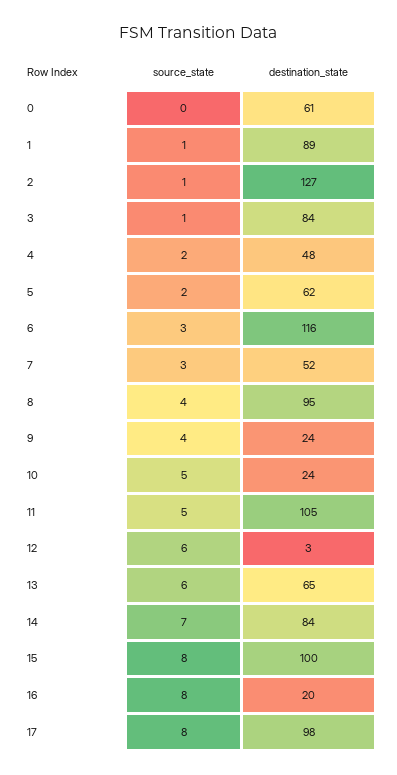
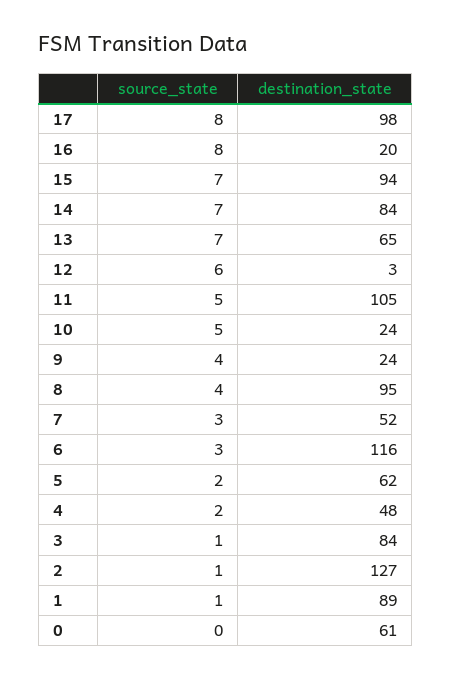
  {
    "source_state": {
      "0": 0,
      "1": 1,
      "2": 1,
      "3": 1,
      "4": 2,
      "5": 2,
      "6": 3,
      "7": 3,
      "8": 4,
      "9": 4,
      "10": 5,
      "11": 5,
      "12": 6,
-     "13": 6,
+     "13": 7,
      "14": 7,
-     "15": 8,
+     "15": 7,
      "16": 8,
      "17": 8
    },
    "destination_state": {
      "0": 61,
      "1": 89,
      "2": 127,
      "3": 84,
      "4": 48,
      "5": 62,
      "6": 116,
      "7": 52,
      "8": 95,
      "9": 24,
      "10": 24,
      "11": 105,
      "12": 3,
      "13": 65,
      "14": 84,
-     "15": 100,
+     "15": 94,
      "16": 20,
      "17": 98
    }
  }

